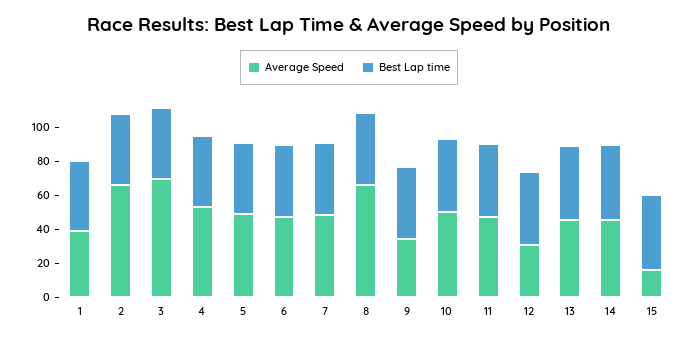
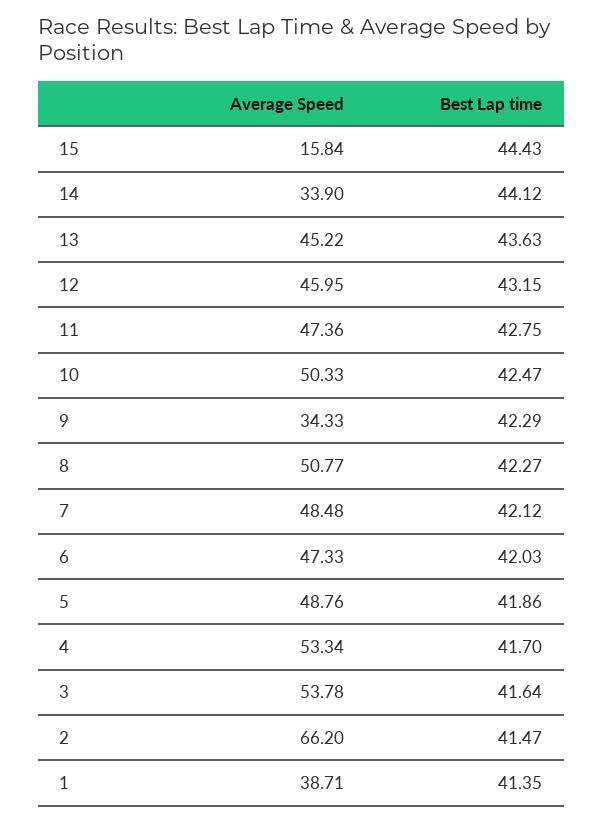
  {
    "Average Speed": {
      "1": 38.71,
      "2": 66.2,
-     "3": 70,
+     "3": 53.78,
      "4": 53.34,
      "5": 48.76,
      "6": 47.33,
      "7": 48.48,
-     "8": 65,
+     "8": 50.77,
      "9": 34.33,
      "10": 50.33,
      "11": 47.36,
-     "12": 30,
+     "12": 45.95,
      "13": 45.22,
-     "14": 45,
+     "14": 33.9,
      "15": 15.84
    },
    "Best Lap time": {
      "1": 41.35,
      "2": 41.47,
      "3": 41.64,
      "4": 41.7,
      "5": 41.86,
      "6": 42.03,
      "7": 42.12,
      "8": 42.27,
      "9": 42.29,
      "10": 42.47,
      "11": 42.75,
      "12": 43.15,
      "13": 43.63,
      "14": 44.12,
      "15": 44.43
    }
  }

